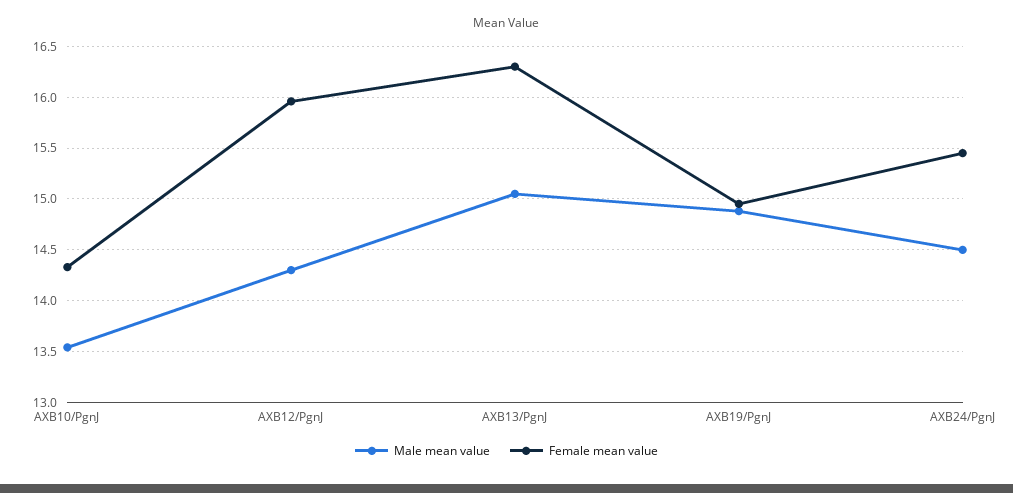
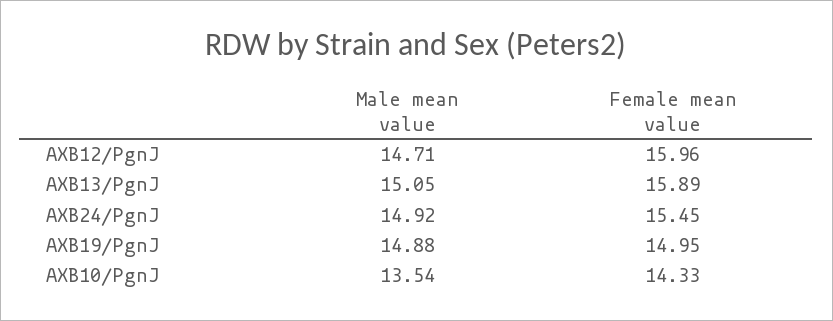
  {
    "Male mean value": {
      "AXB10/PgnJ": 13.54,
-     "AXB12/PgnJ": 14.3,
+     "AXB12/PgnJ": 14.71,
      "AXB13/PgnJ": 15.05,
      "AXB19/PgnJ": 14.88,
-     "AXB24/PgnJ": 14.5
+     "AXB24/PgnJ": 14.92
    },
    "Female mean value": {
      "AXB10/PgnJ": 14.33,
      "AXB12/PgnJ": 15.96,
-     "AXB13/PgnJ": 16.3,
+     "AXB13/PgnJ": 15.89,
      "AXB19/PgnJ": 14.95,
      "AXB24/PgnJ": 15.45
    }
  }

